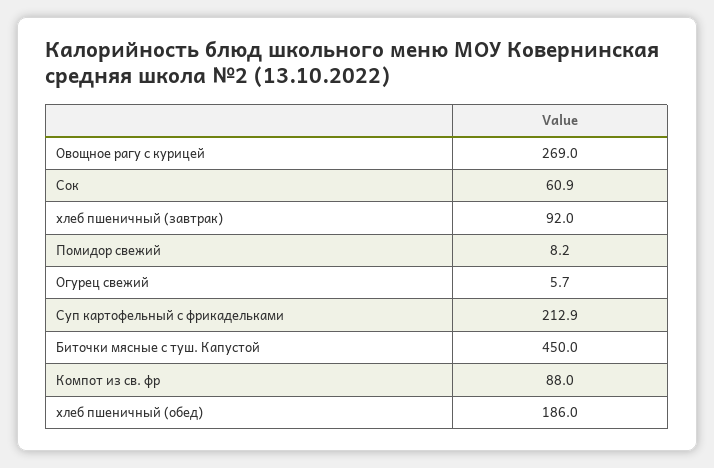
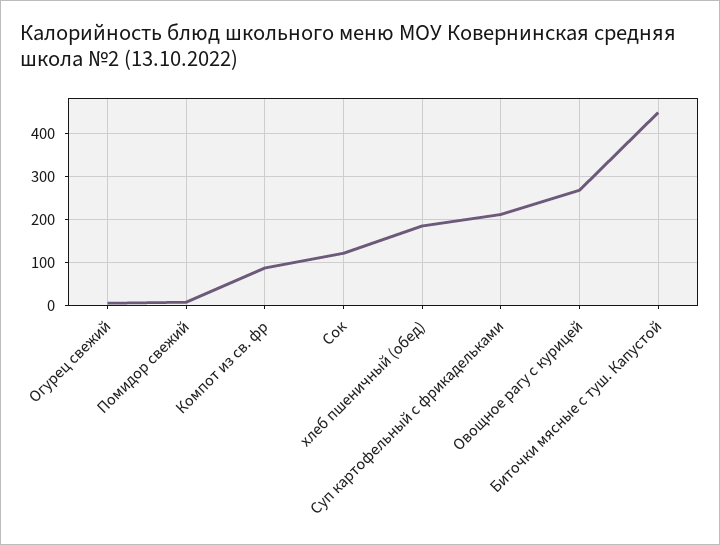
  {
    "Овощное рагу с курицей": 269,
-   "Сок": 60.9,
+   "Сок": 120,
-   "хлеб пшеничный (завтрак)": 92,
    "Помидор свежий": 8.2,
    "Огурец свежий": 5.7,
    "Суп картофельный с фрикадельками": 212.9,
    "Биточки мясные с туш. Капустой": 450,
    "Компот из св. фр": 88,
    "хлеб пшеничный (обед)": 186
  }

